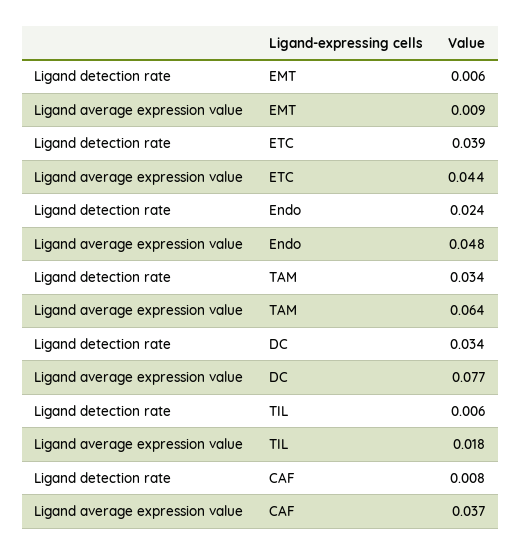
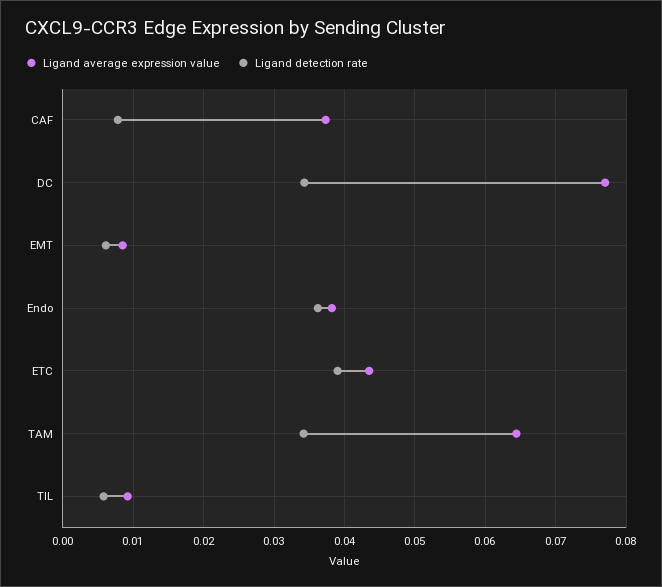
  {
    "Ligand detection rate": {
      "EMT": 0.006,
      "ETC": 0.039,
-     "Endo": 0.024,
+     "Endo": 0.036,
      "TAM": 0.034,
      "DC": 0.034,
      "TIL": 0.006,
      "CAF": 0.008
    },
    "Ligand average expression value": {
      "EMT": 0.009,
      "ETC": 0.044,
-     "Endo": 0.048,
+     "Endo": 0.038,
      "TAM": 0.064,
      "DC": 0.077,
-     "TIL": 0.018,
+     "TIL": 0.009,
      "CAF": 0.037
    }
  }

